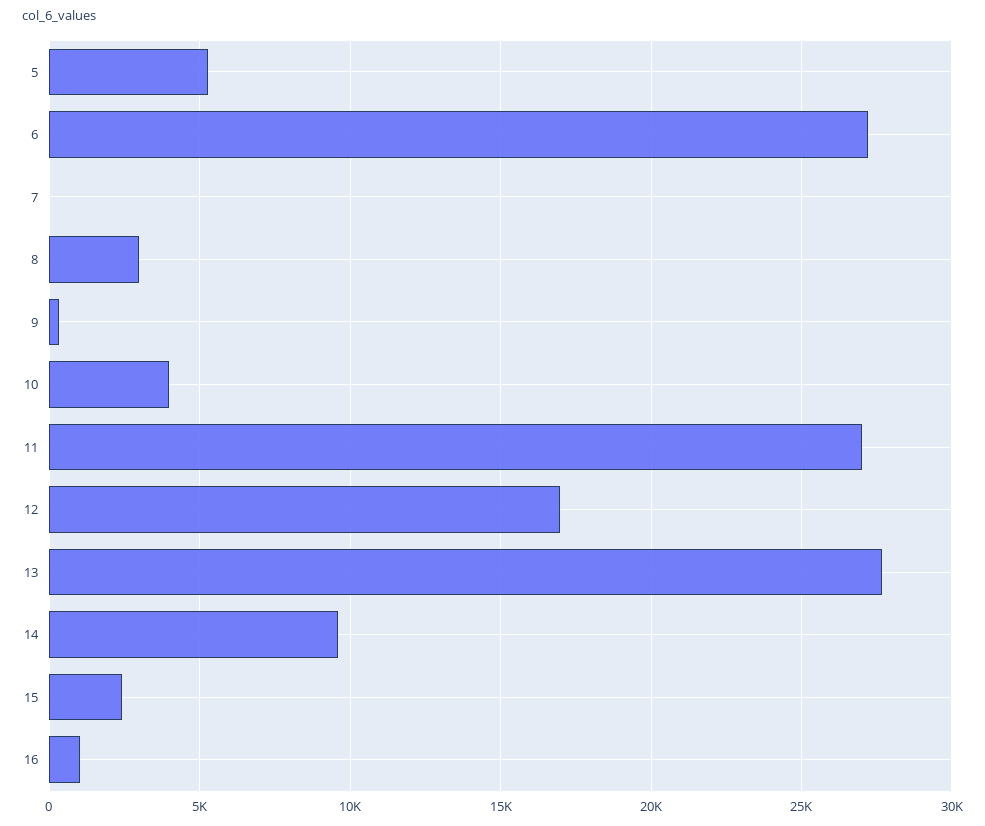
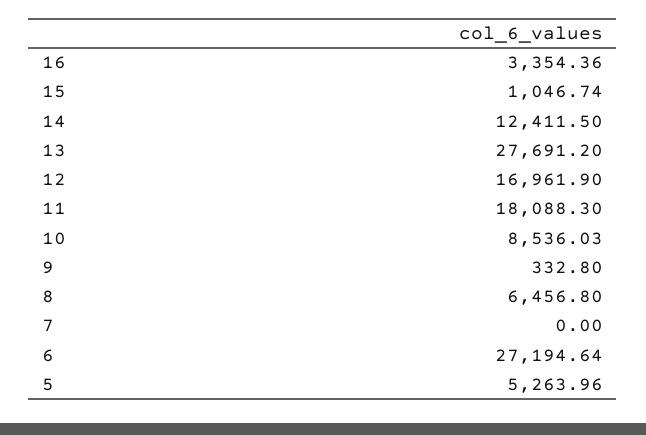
  {
    "5": 5263.96,
    "6": 27194.64,
    "7": 0,
-   "8": 3000,
+   "8": 6456.8,
    "9": 332.8,
-   "10": 4000,
+   "10": 8536.03,
-   "11": 27000,
+   "11": 18088.3,
    "12": 16961.9,
    "13": 27691.2,
-   "14": 9500,
+   "14": 12411.5,
-   "15": 2500,
+   "15": 1046.74,
-   "16": 1000
+   "16": 3354.36
  }

